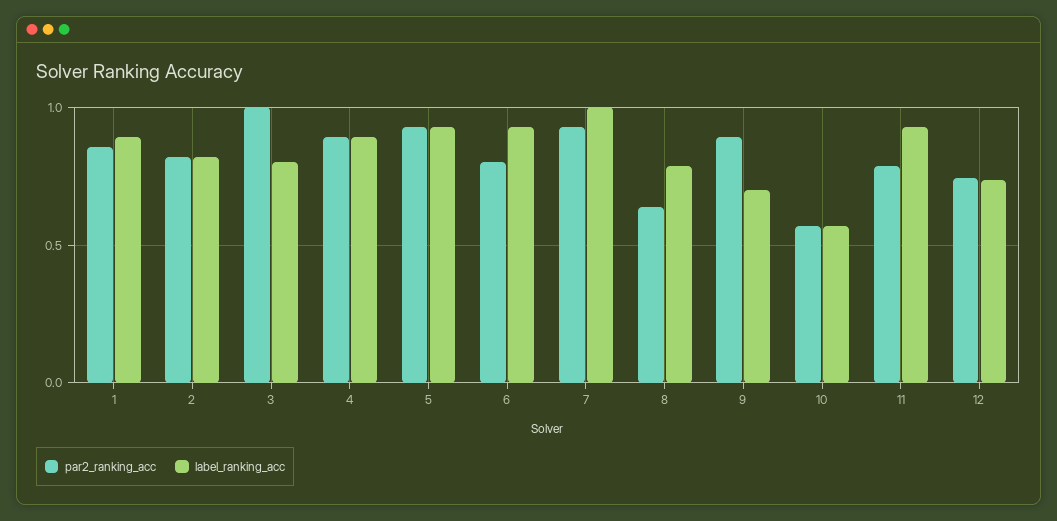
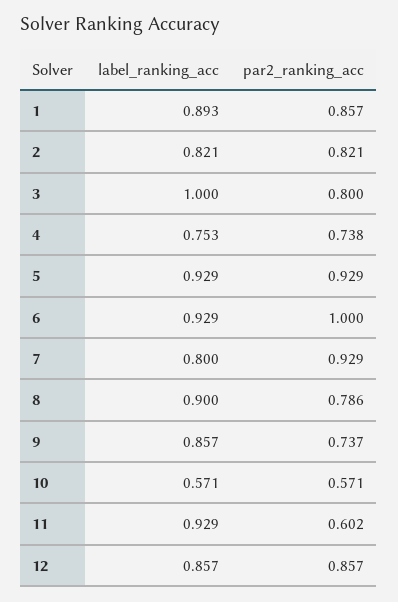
  {
    "par2_ranking_acc": {
      "1": 0.857,
      "2": 0.821,
-     "3": 1,
+     "3": 0.8,
-     "4": 0.9,
+     "4": 0.738,
      "5": 0.929,
-     "6": 0.8,
+     "6": 1,
      "7": 0.929,
-     "8": 0.65,
+     "8": 0.786,
-     "9": 0.9,
+     "9": 0.737,
      "10": 0.571,
-     "11": 0.8,
+     "11": 0.602,
-     "12": 0.75
+     "12": 0.857
    },
    "label_ranking_acc": {
      "1": 0.893,
      "2": 0.821,
-     "3": 0.8,
+     "3": 1,
-     "4": 0.9,
+     "4": 0.753,
      "5": 0.929,
      "6": 0.929,
-     "7": 1,
+     "7": 0.8,
-     "8": 0.8,
+     "8": 0.9,
-     "9": 0.7,
+     "9": 0.857,
      "10": 0.571,
      "11": 0.929,
-     "12": 0.75
+     "12": 0.857
    }
  }

